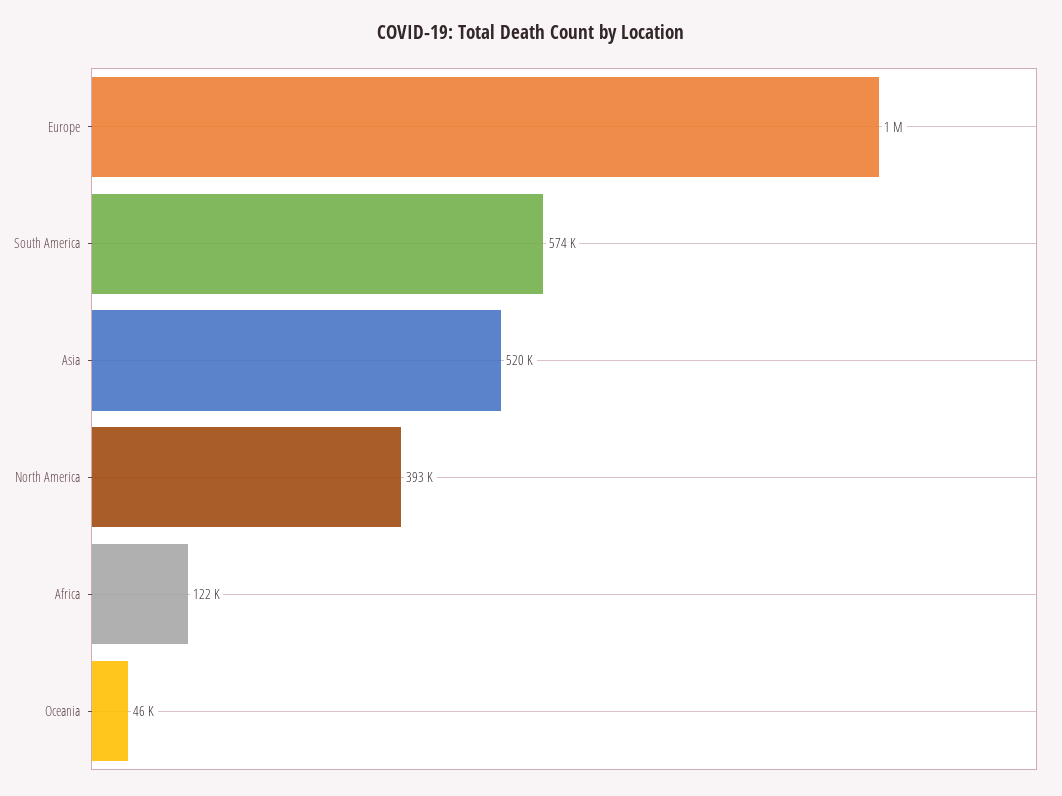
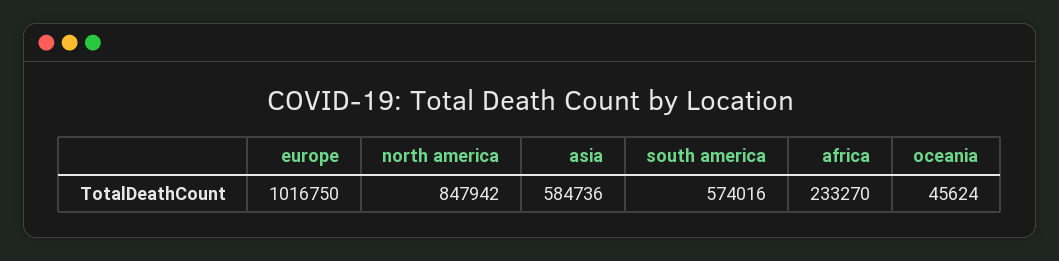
  {
    "Europe": 1016750,
    "South America": 574016,
-   "Asia": 520000,
+   "Asia": 584736,
-   "North America": 393000,
+   "North America": 847942,
-   "Africa": 122000,
+   "Africa": 233270,
    "Oceania": 45624
  }

